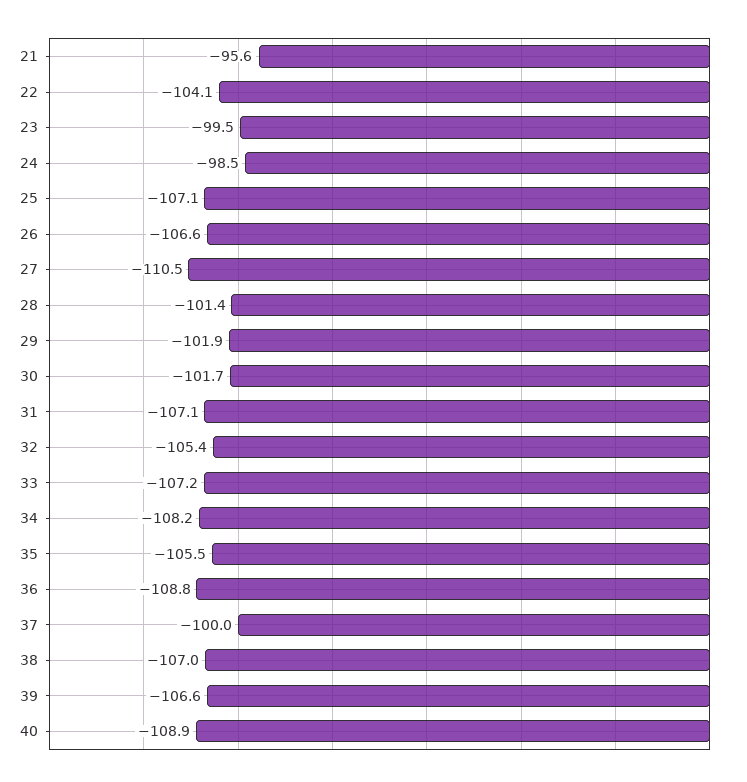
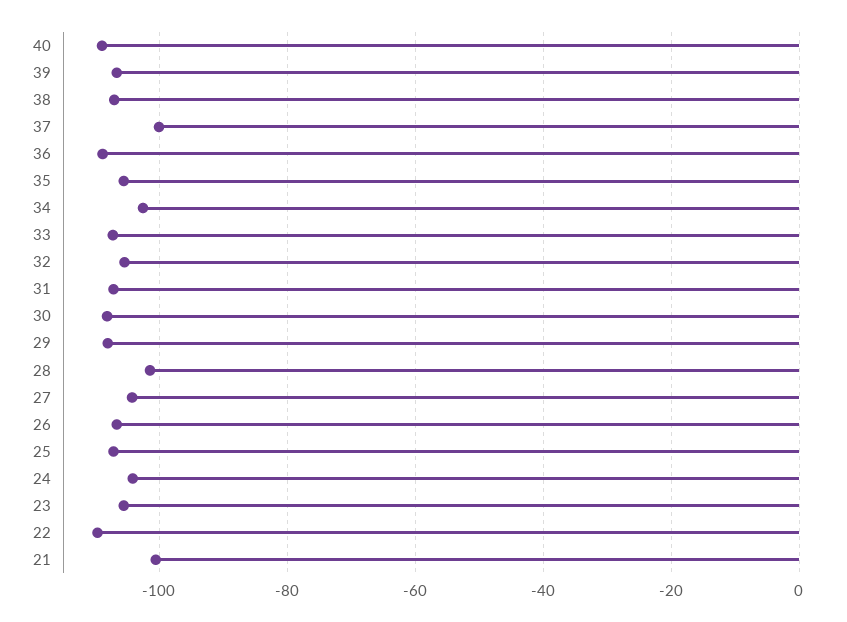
  {
-   "21": -95.6,
+   "21": -100,
-   "22": -104.1,
+   "22": -110,
-   "23": -99.5,
+   "23": -106,
-   "24": -98.5,
+   "24": -104,
    "25": -107.1,
    "26": -106.6,
-   "27": -110.5,
+   "27": -104,
    "28": -101.4,
-   "29": -101.9,
+   "29": -108,
-   "30": -101.7,
+   "30": -108,
    "31": -107.1,
    "32": -105.4,
    "33": -107.2,
-   "34": -108.2,
+   "34": -102,
    "35": -105.5,
    "36": -108.8,
    "37": -100,
    "38": -107,
    "39": -106.6,
    "40": -108.9
  }

